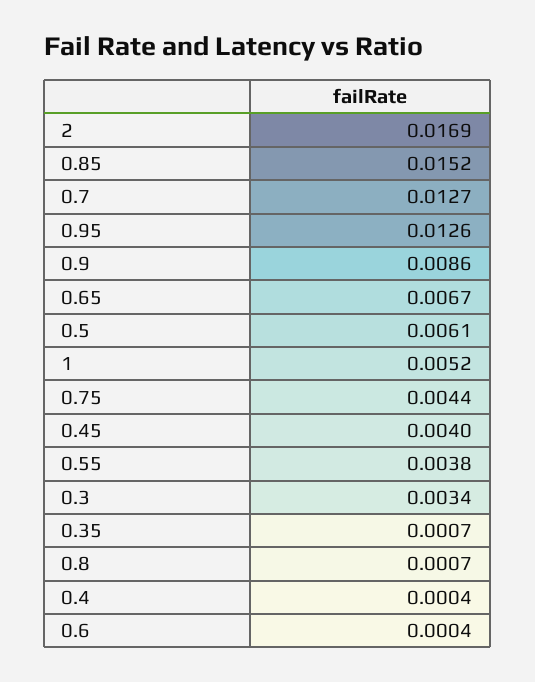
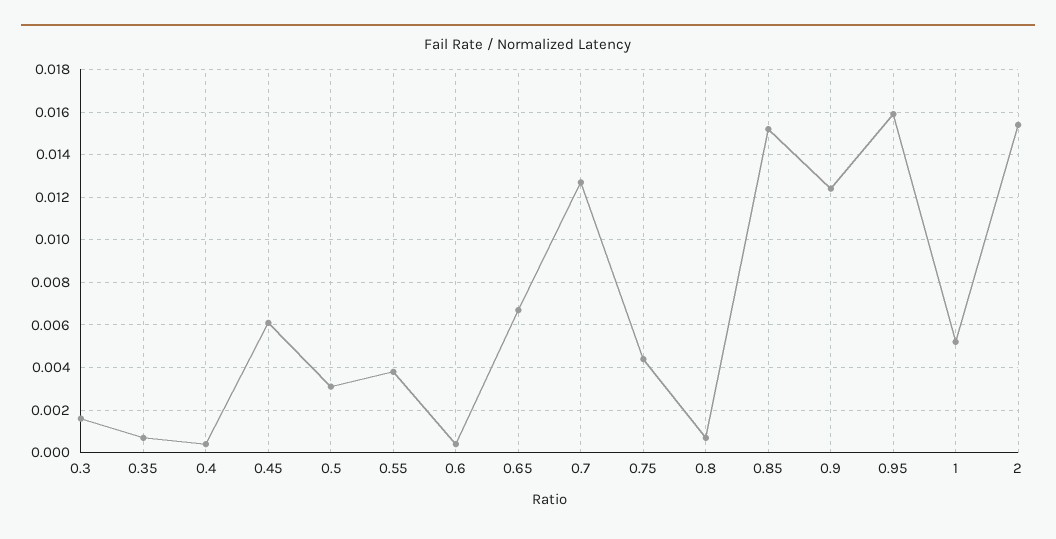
  {
-   "2": 0.0169,
+   "2": 0.0155,
    "0.85": 0.0152,
    "0.7": 0.0127,
-   "0.95": 0.0126,
+   "0.95": 0.016,
-   "0.9": 0.0086,
+   "0.9": 0.0125,
    "0.65": 0.0067,
-   "0.5": 0.0061,
+   "0.5": 0.003,
    "1": 0.0052,
    "0.75": 0.0044,
-   "0.45": 0.004,
+   "0.45": 0.006,
    "0.55": 0.0038,
-   "0.3": 0.0034,
+   "0.3": 0.0015,
    "0.35": 0.0007,
    "0.8": 0.0007,
    "0.4": 0.0004,
    "0.6": 0.0004
  }

